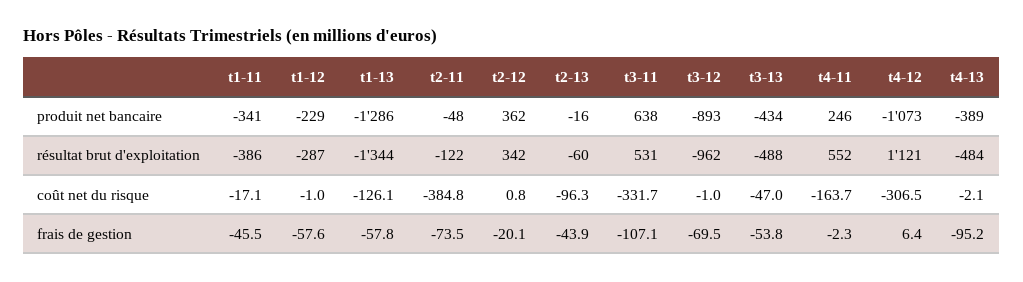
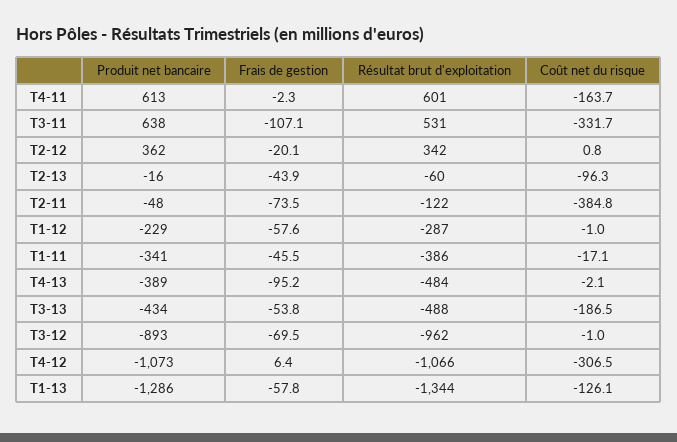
  {
    "t1-11": {
      "produit net bancaire": -341,
      "résultat brut d'exploitation": -386,
      "coût net du risque": -17.1,
      "frais de gestion": -45.5
    },
    "t1-12": {
      "produit net bancaire": -229,
      "résultat brut d'exploitation": -287,
      "coût net du risque": -1,
      "frais de gestion": -57.6
    },
    "t1-13": {
      "produit net bancaire": -1286,
      "résultat brut d'exploitation": -1344,
      "coût net du risque": -126.1,
      "frais de gestion": -57.8
    },
    "t2-11": {
      "produit net bancaire": -48,
      "résultat brut d'exploitation": -122,
      "coût net du risque": -384.8,
      "frais de gestion": -73.5
    },
    "t2-12": {
      "produit net bancaire": 362,
      "résultat brut d'exploitation": 342,
      "coût net du risque": 0.8,
      "frais de gestion": -20.1
    },
    "t2-13": {
      "produit net bancaire": -16,
      "résultat brut d'exploitation": -60,
      "coût net du risque": -96.3,
      "frais de gestion": -43.9
    },
    "t3-11": {
      "produit net bancaire": 638,
      "résultat brut d'exploitation": 531,
      "coût net du risque": -331.7,
      "frais de gestion": -107.1
    },
    "t3-12": {
      "produit net bancaire": -893,
      "résultat brut d'exploitation": -962,
      "coût net du risque": -1,
      "frais de gestion": -69.5
    },
    "t3-13": {
      "produit net bancaire": -434,
      "résultat brut d'exploitation": -488,
-     "coût net du risque": -47,
+     "coût net du risque": -186.5,
      "frais de gestion": -53.8
    },
    "t4-11": {
-     "produit net bancaire": 246,
+     "produit net bancaire": 613,
-     "résultat brut d'exploitation": 552,
+     "résultat brut d'exploitation": 601,
      "coût net du risque": -163.7,
      "frais de gestion": -2.3
    },
    "t4-12": {
      "produit net bancaire": -1073,
-     "résultat brut d'exploitation": 1121,
+     "résultat brut d'exploitation": -1066,
      "coût net du risque": -306.5,
      "frais de gestion": 6.4
    },
    "t4-13": {
      "produit net bancaire": -389,
      "résultat brut d'exploitation": -484,
      "coût net du risque": -2.1,
      "frais de gestion": -95.2
    }
  }

